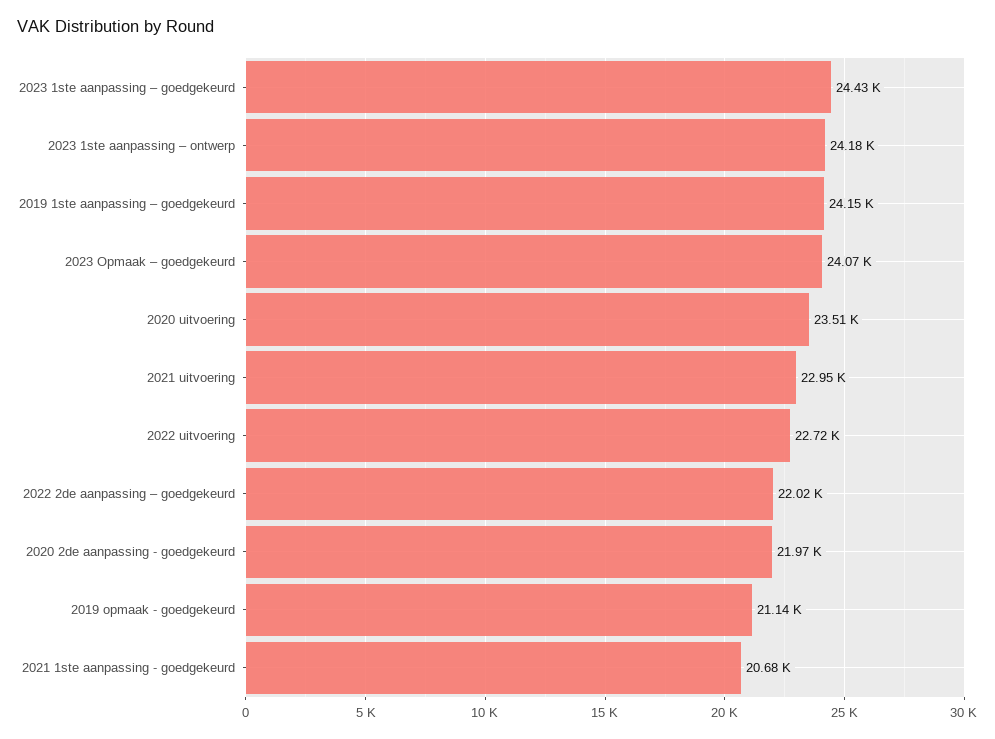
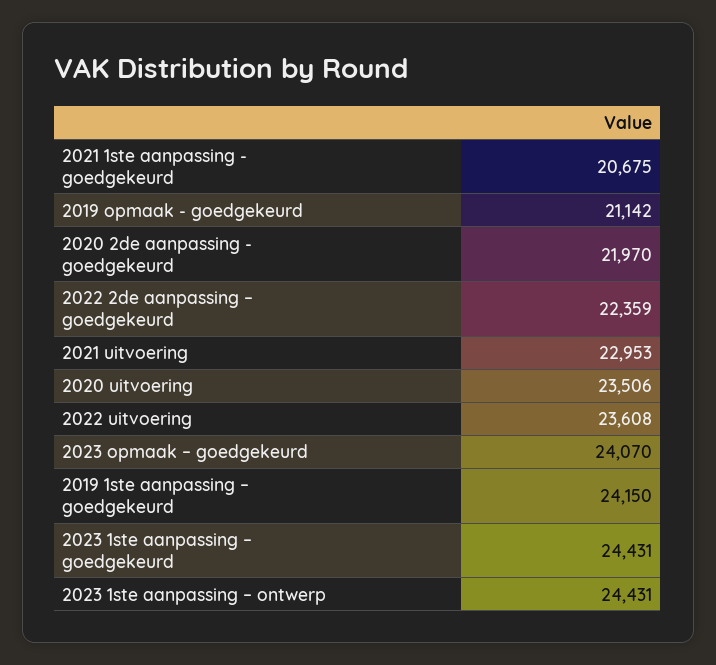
  {
    "2023 1ste aanpassing – goedgekeurd": 24431,
-   "2023 1ste aanpassing – ontwerp": 24180,
+   "2023 1ste aanpassing – ontwerp": 24431,
    "2019 1ste aanpassing – goedgekeurd": 24150,
    "2023 Opmaak – goedgekeurd": 24070,
    "2020 uitvoering": 23506,
    "2021 uitvoering": 22953,
-   "2022 uitvoering": 22720,
+   "2022 uitvoering": 23608,
-   "2022 2de aanpassing – goedgekeurd": 22020,
+   "2022 2de aanpassing – goedgekeurd": 22359,
    "2020 2de aanpassing - goedgekeurd": 21970,
    "2019 opmaak - goedgekeurd": 21142,
    "2021 1ste aanpassing - goedgekeurd": 20675
  }

